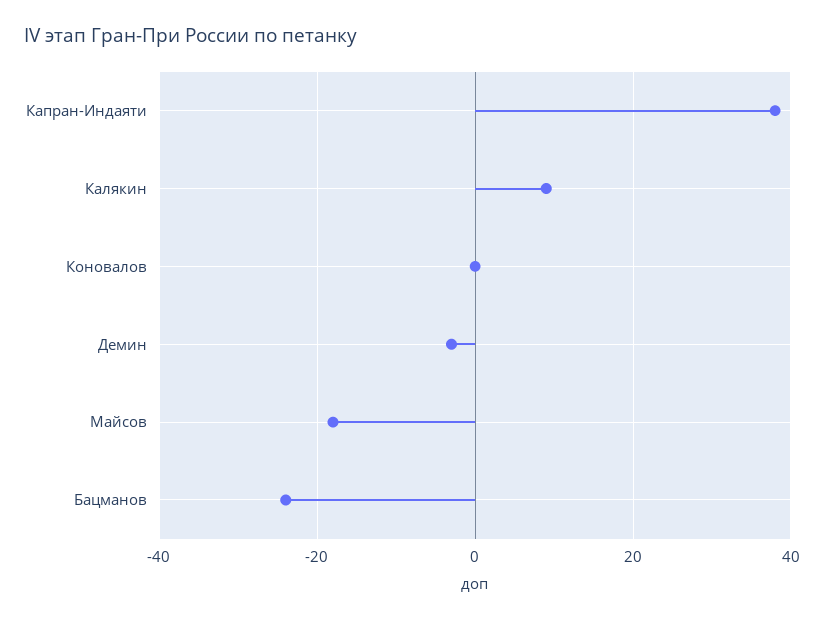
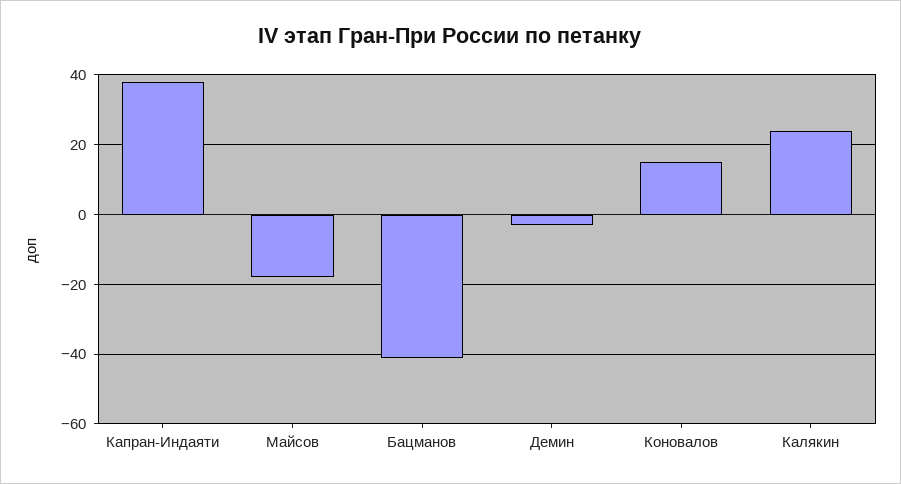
  {
    "Капран-Индаяти": 40,
-   "Калякин": 10,
+   "Калякин": 25,
-   "Коновалов": 0,
+   "Коновалов": 15,
    "Демин": -5,
    "Майсов": -20,
-   "Бацманов": -25
+   "Бацманов": -40
  }

